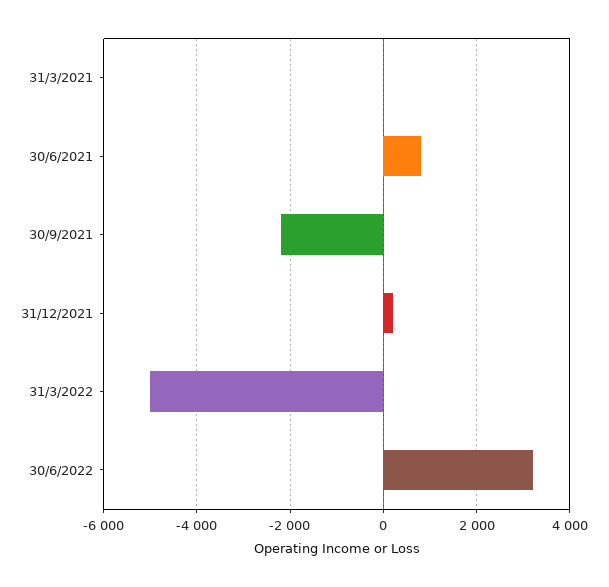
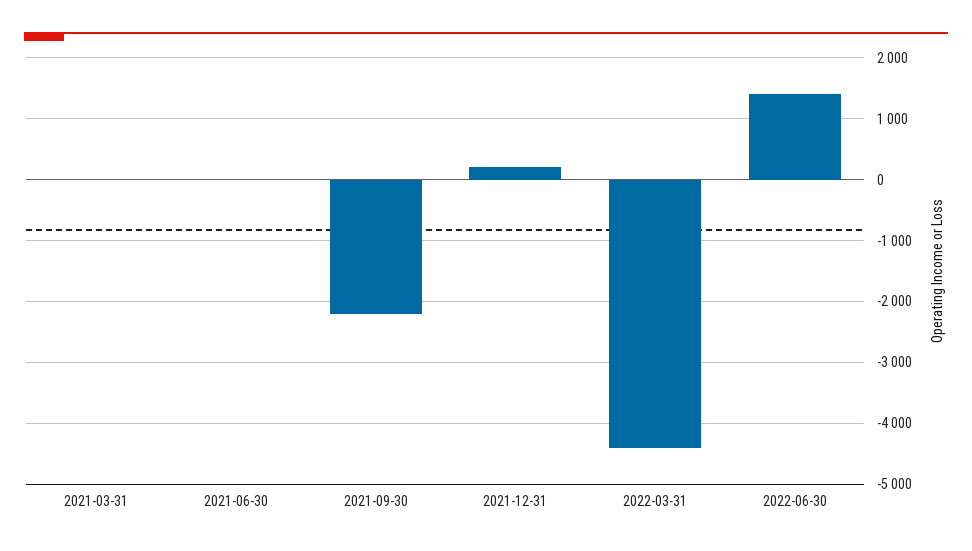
  {
    "31/3/2021": 0,
-   "30/6/2021": 800,
+   "30/6/2021": 0,
    "30/9/2021": -2200,
    "31/12/2021": 200,
-   "31/3/2022": -5000,
+   "31/3/2022": -4400,
-   "30/6/2022": 3200
+   "30/6/2022": 1400
  }

